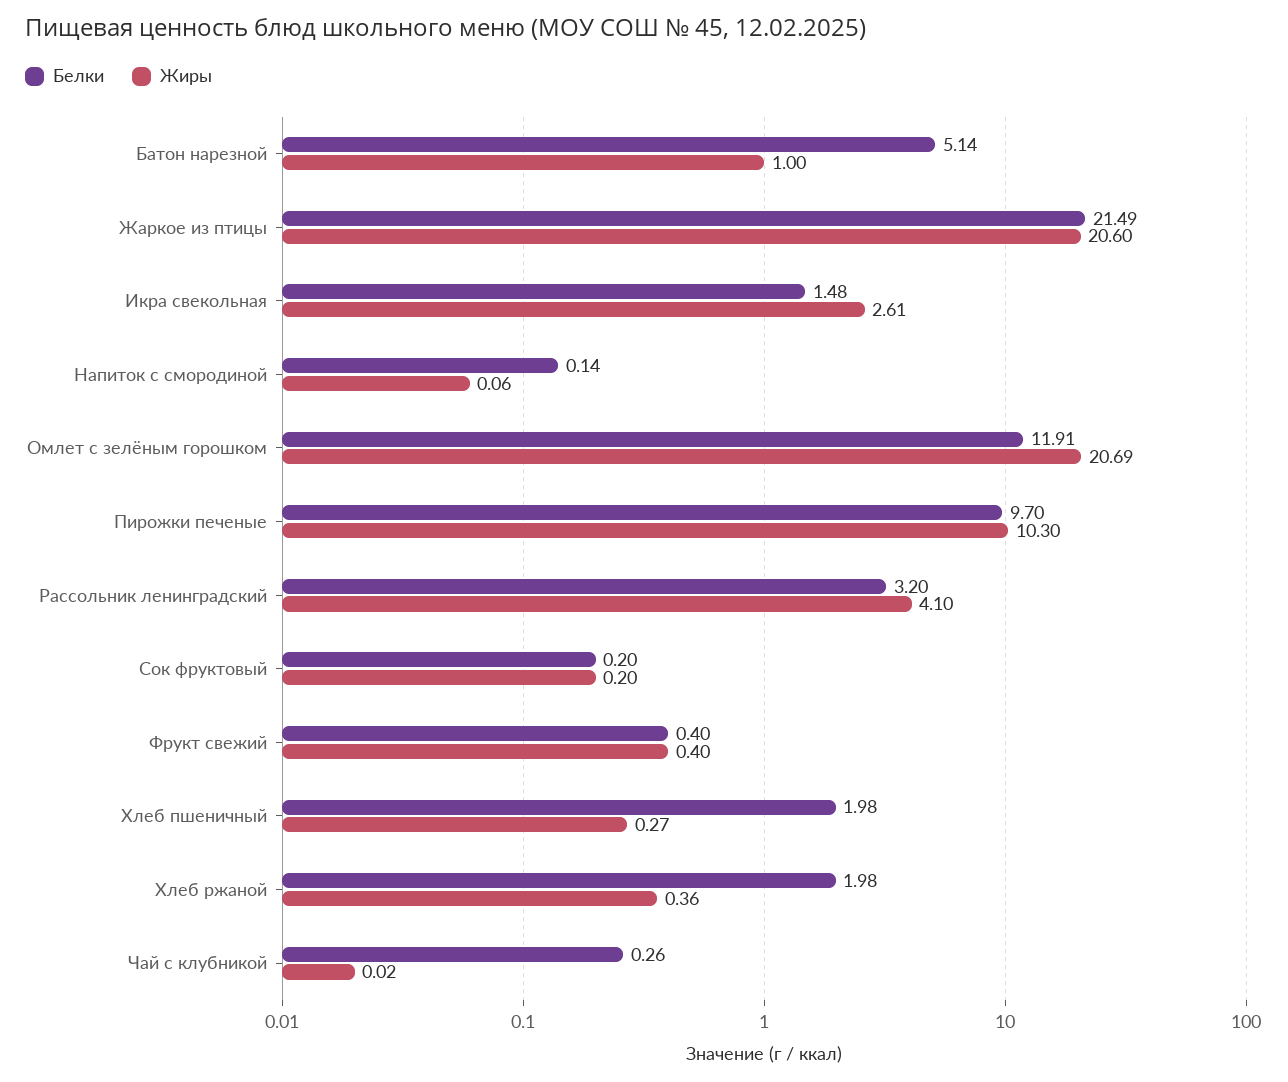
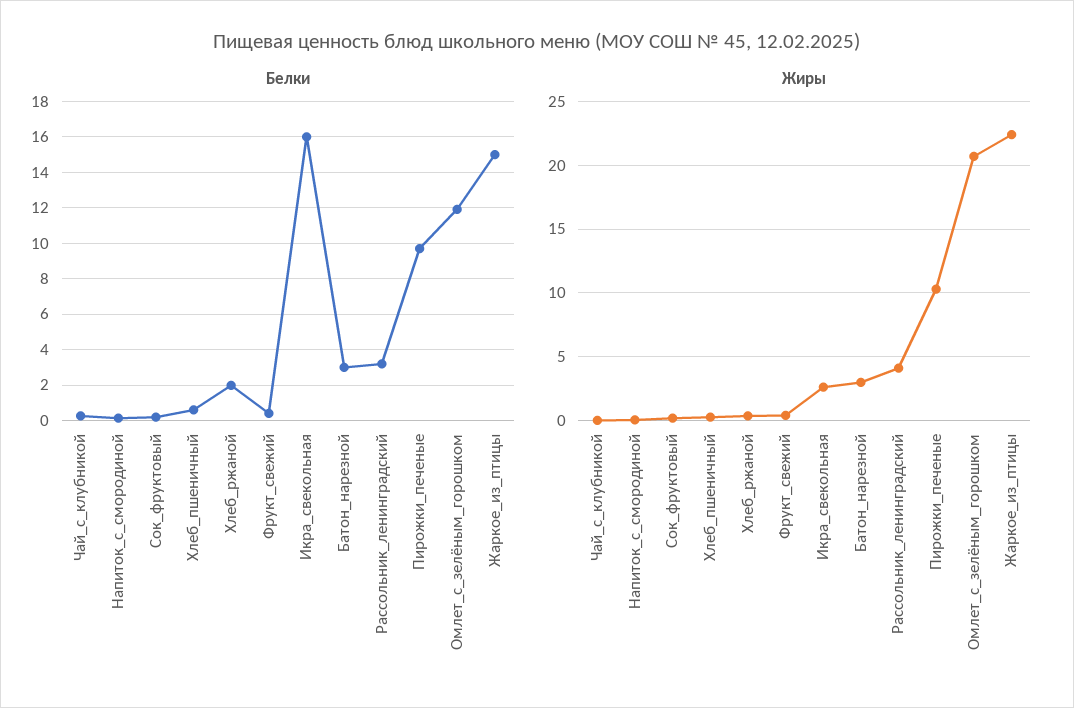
  {
    "Белки": {
-     "Батон нарезной": 5.14,
+     "Батон нарезной": 3,
-     "Жаркое из птицы": 21.49,
+     "Жаркое из птицы": 15,
-     "Икра свекольная": 1.48,
+     "Икра свекольная": 16,
      "Напиток с смородиной": 0.14,
      "Омлет с зелёным горошком": 11.91,
      "Пирожки печеные": 9.7,
      "Рассольник ленинградский": 3.2,
      "Сок фруктовый": 0.2,
      "Фрукт свежий": 0.4,
-     "Хлеб пшеничный": 1.98,
+     "Хлеб пшеничный": 0.5,
      "Хлеб ржаной": 1.98,
      "Чай с клубникой": 0.26
    },
    "Жиры": {
-     "Батон нарезной": 1,
+     "Батон нарезной": 3,
-     "Жаркое из птицы": 20.6,
+     "Жаркое из птицы": 22.5,
      "Икра свекольная": 2.61,
      "Напиток с смородиной": 0.06,
      "Омлет с зелёным горошком": 20.69,
      "Пирожки печеные": 10.3,
      "Рассольник ленинградский": 4.1,
      "Сок фруктовый": 0.2,
      "Фрукт свежий": 0.4,
      "Хлеб пшеничный": 0.27,
      "Хлеб ржаной": 0.36,
      "Чай с клубникой": 0.02
    }
  }

